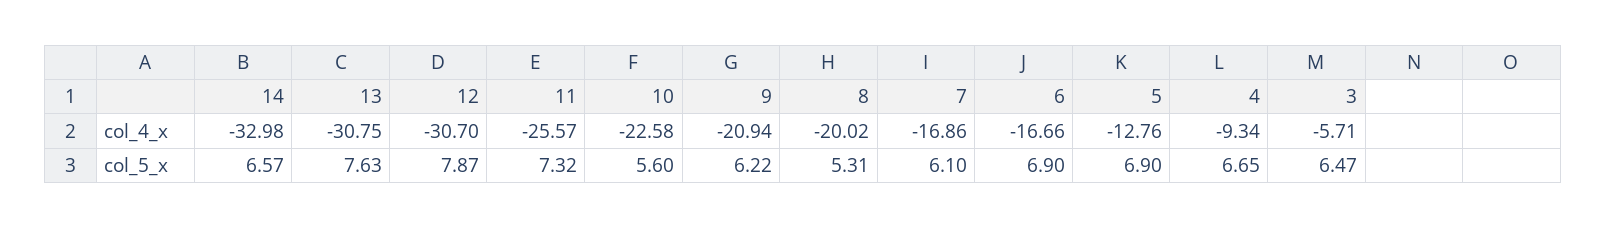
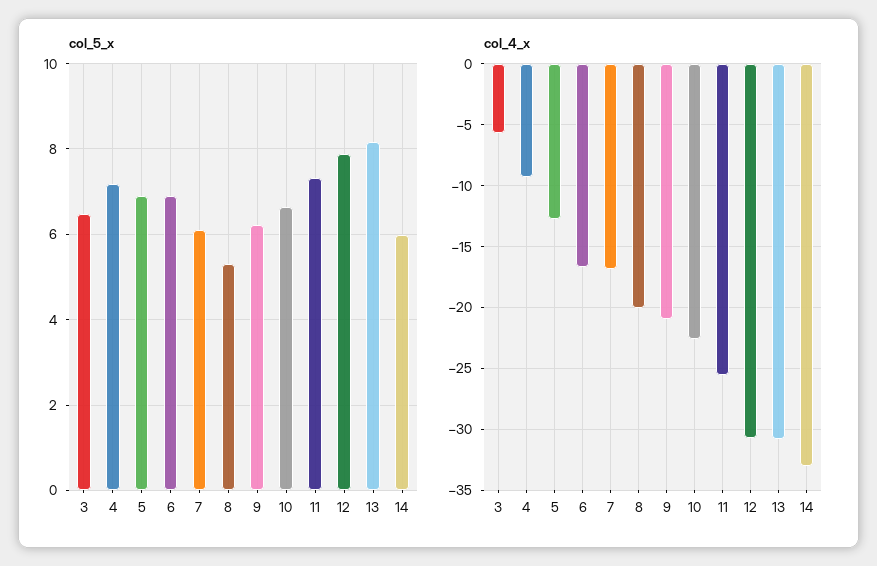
  {
    "col_4_x": {
      "14": -32.98,
      "13": -30.75,
      "12": -30.7,
      "11": -25.57,
      "10": -22.58,
      "9": -20.94,
      "8": -20.02,
      "7": -16.86,
      "6": -16.66,
      "5": -12.76,
      "4": -9.34,
      "3": -5.71
    },
    "col_5_x": {
-     "14": 6.57,
+     "14": 6,
-     "13": 7.63,
+     "13": 8.2,
      "12": 7.87,
      "11": 7.32,
-     "10": 5.6,
+     "10": 6.6,
      "9": 6.22,
      "8": 5.31,
      "7": 6.1,
      "6": 6.9,
      "5": 6.9,
-     "4": 6.65,
+     "4": 7.2,
      "3": 6.47
    }
  }

